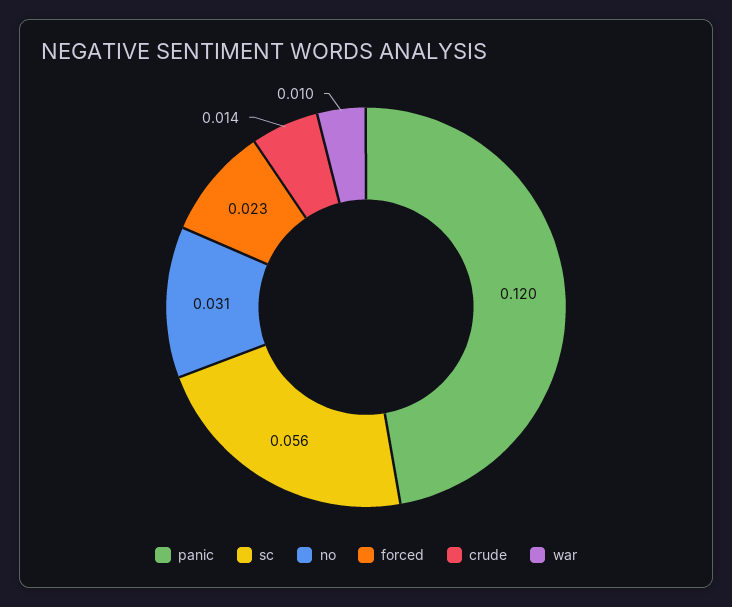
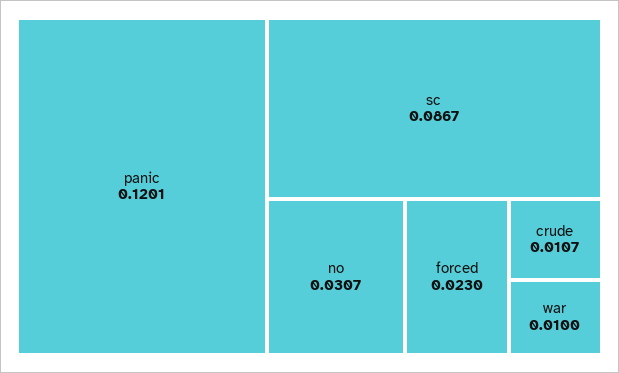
  {
    "panic": 0.1201,
-   "sc": 0.056,
+   "sc": 0.0867,
    "no": 0.0307,
    "forced": 0.023,
-   "crude": 0.014,
+   "crude": 0.0107,
    "war": 0.01
  }

